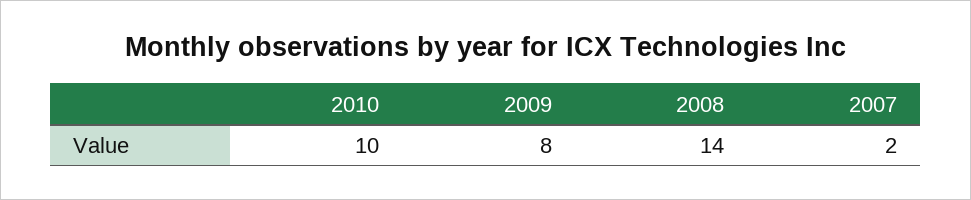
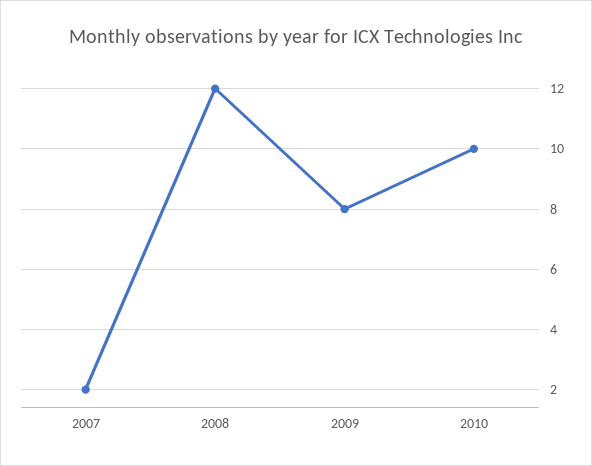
  {
    "2010": 10,
    "2009": 8,
-   "2008": 14,
+   "2008": 12,
    "2007": 2
  }

